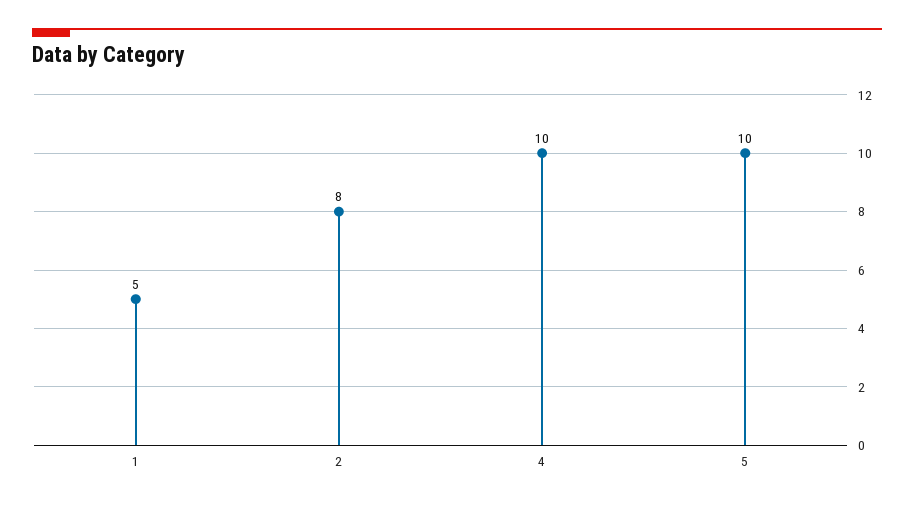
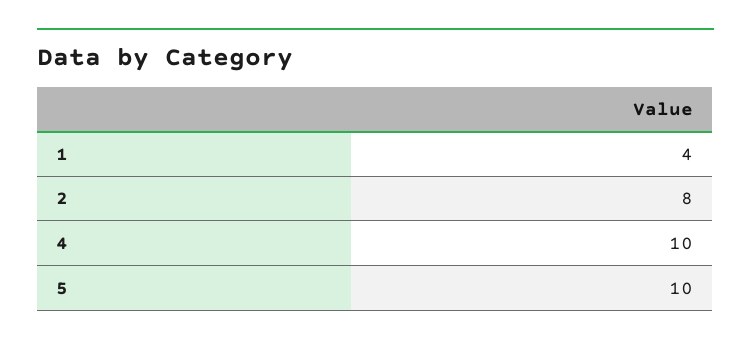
  {
-   "1": 5,
+   "1": 4,
    "2": 8,
    "4": 10,
    "5": 10
  }

